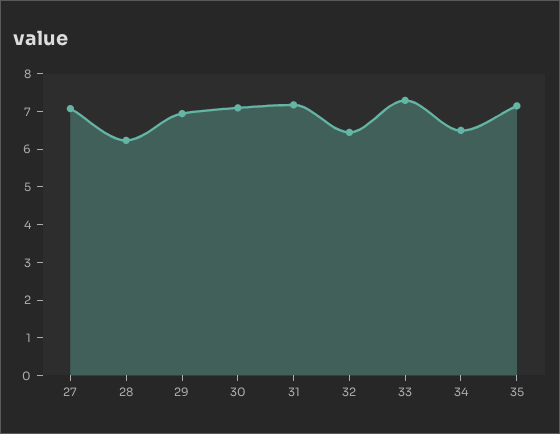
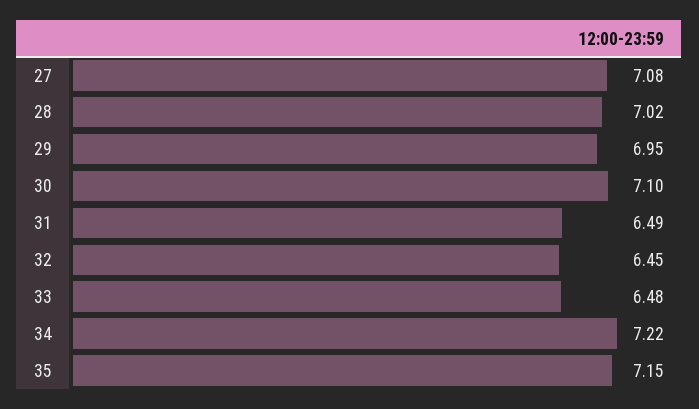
  {
    "27": 7.08,
-   "28": 6.25,
+   "28": 7.02,
    "29": 6.95,
    "30": 7.1,
-   "31": 7.25,
+   "31": 6.49,
    "32": 6.45,
-   "33": 7.25,
+   "33": 6.48,
-   "34": 6.5,
+   "34": 7.22,
    "35": 7.15
  }

